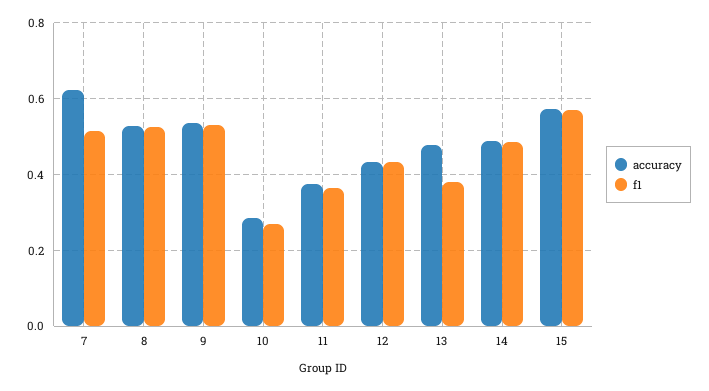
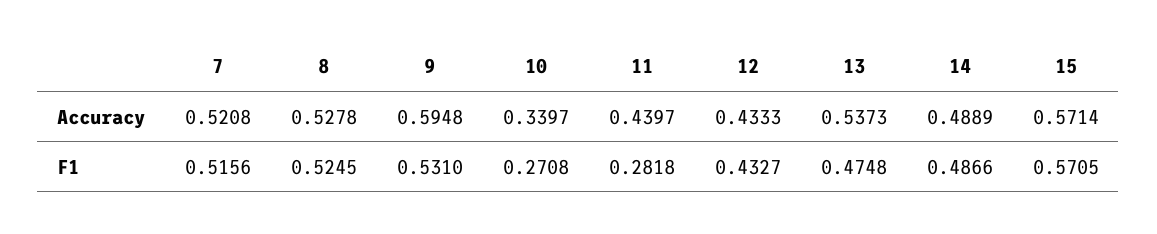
  {
    "accuracy": {
-     "7": 0.62,
+     "7": 0.5208,
      "8": 0.5278,
-     "9": 0.54,
+     "9": 0.5948,
-     "10": 0.28,
+     "10": 0.3397,
-     "11": 0.38,
+     "11": 0.4397,
      "12": 0.4333,
-     "13": 0.48,
+     "13": 0.5373,
      "14": 0.4889,
      "15": 0.5714
    },
    "f1": {
      "7": 0.5156,
      "8": 0.5245,
      "9": 0.531,
      "10": 0.2708,
-     "11": 0.36,
+     "11": 0.2818,
      "12": 0.4327,
-     "13": 0.38,
+     "13": 0.4748,
      "14": 0.4866,
      "15": 0.5705
    }
  }

